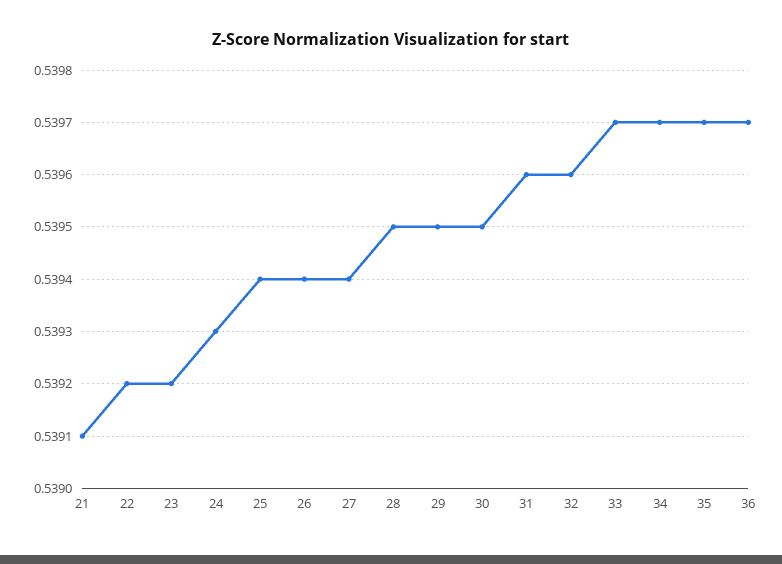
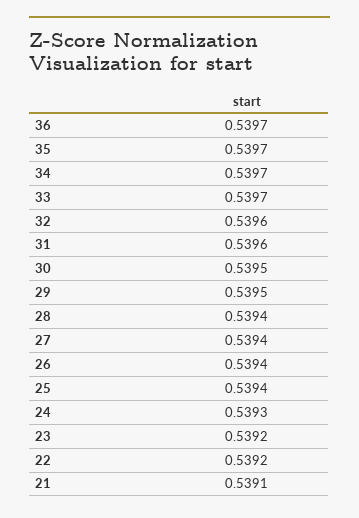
  {
    "21": 0.5391,
    "22": 0.5392,
    "23": 0.5392,
    "24": 0.5393,
    "25": 0.5394,
    "26": 0.5394,
    "27": 0.5394,
-   "28": 0.5395,
+   "28": 0.5394,
    "29": 0.5395,
    "30": 0.5395,
    "31": 0.5396,
    "32": 0.5396,
    "33": 0.5397,
    "34": 0.5397,
    "35": 0.5397,
    "36": 0.5397
  }

